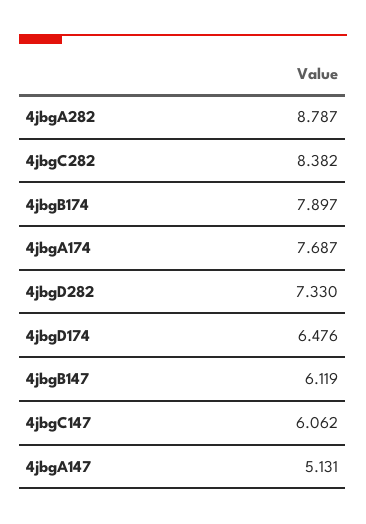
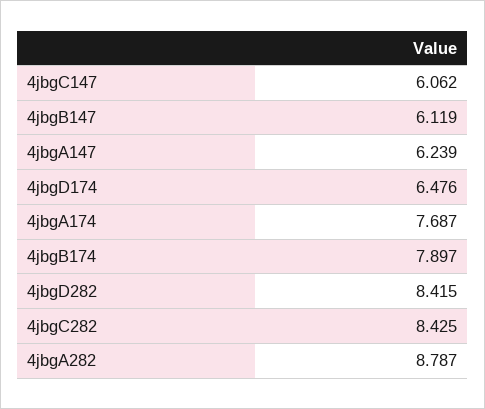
  {
    "4jbgA282": 8.787,
-   "4jbgC282": 8.382,
+   "4jbgC282": 8.425,
    "4jbgB174": 7.897,
    "4jbgA174": 7.687,
-   "4jbgD282": 7.33,
+   "4jbgD282": 8.415,
    "4jbgD174": 6.476,
    "4jbgB147": 6.119,
    "4jbgC147": 6.062,
-   "4jbgA147": 5.131
+   "4jbgA147": 6.239
  }

